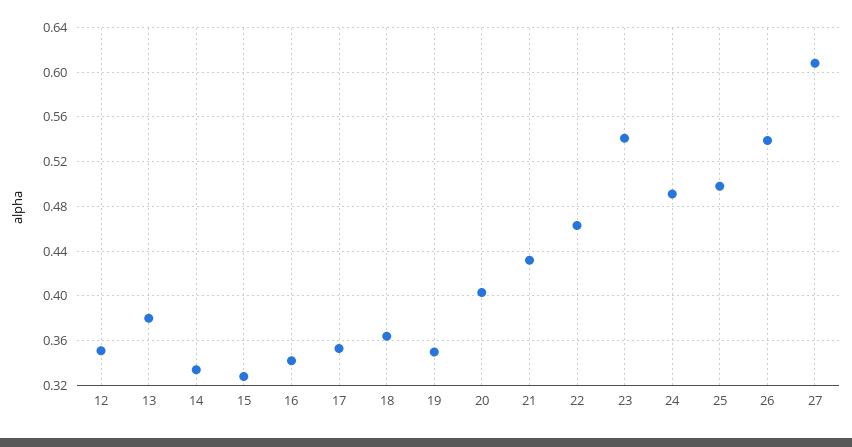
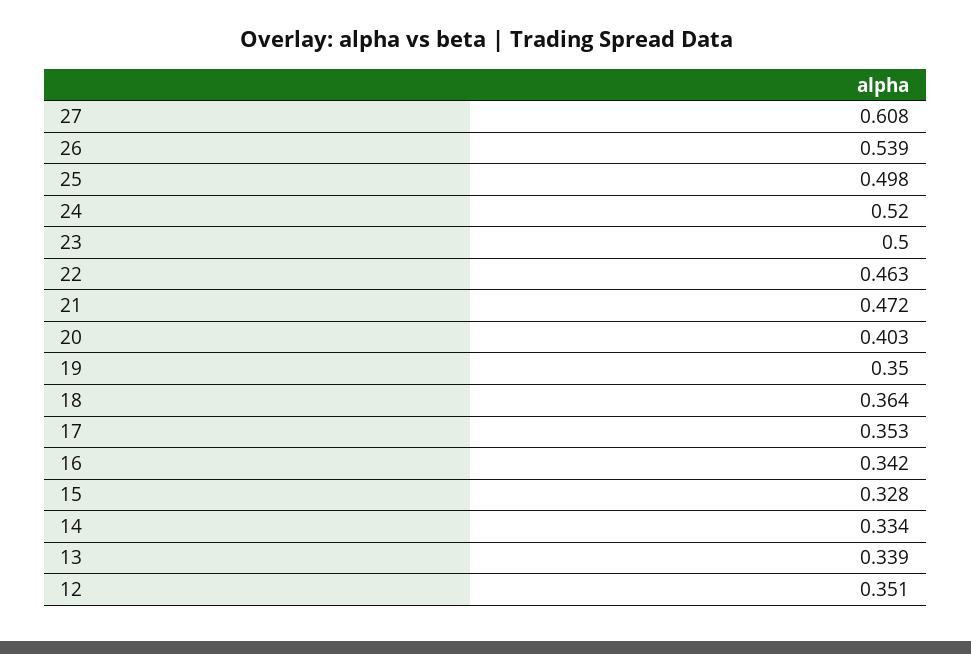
  {
    "12": 0.351,
-   "13": 0.38,
+   "13": 0.339,
    "14": 0.334,
    "15": 0.328,
    "16": 0.342,
    "17": 0.353,
    "18": 0.364,
    "19": 0.35,
    "20": 0.403,
-   "21": 0.43,
+   "21": 0.472,
    "22": 0.463,
-   "23": 0.54,
+   "23": 0.5,
-   "24": 0.49,
+   "24": 0.52,
    "25": 0.498,
    "26": 0.539,
    "27": 0.608
  }

